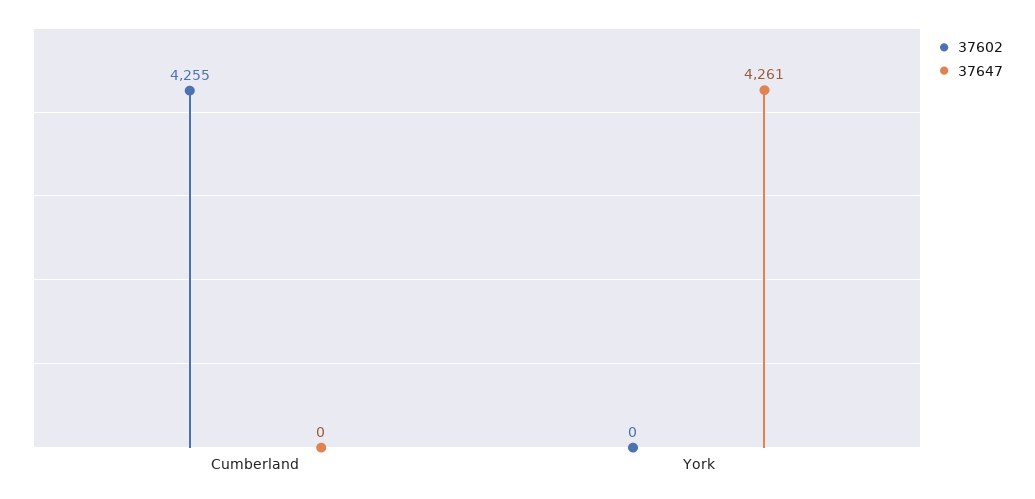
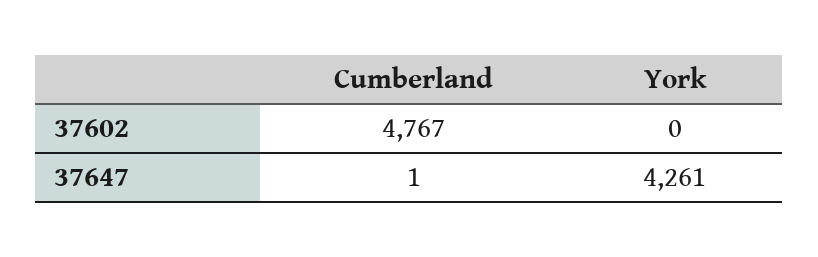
  {
    "37602": {
-     "Cumberland": 4255,
+     "Cumberland": 4767,
      "York": 0
    },
    "37647": {
-     "Cumberland": 0,
+     "Cumberland": 1,
      "York": 4261
    }
  }

